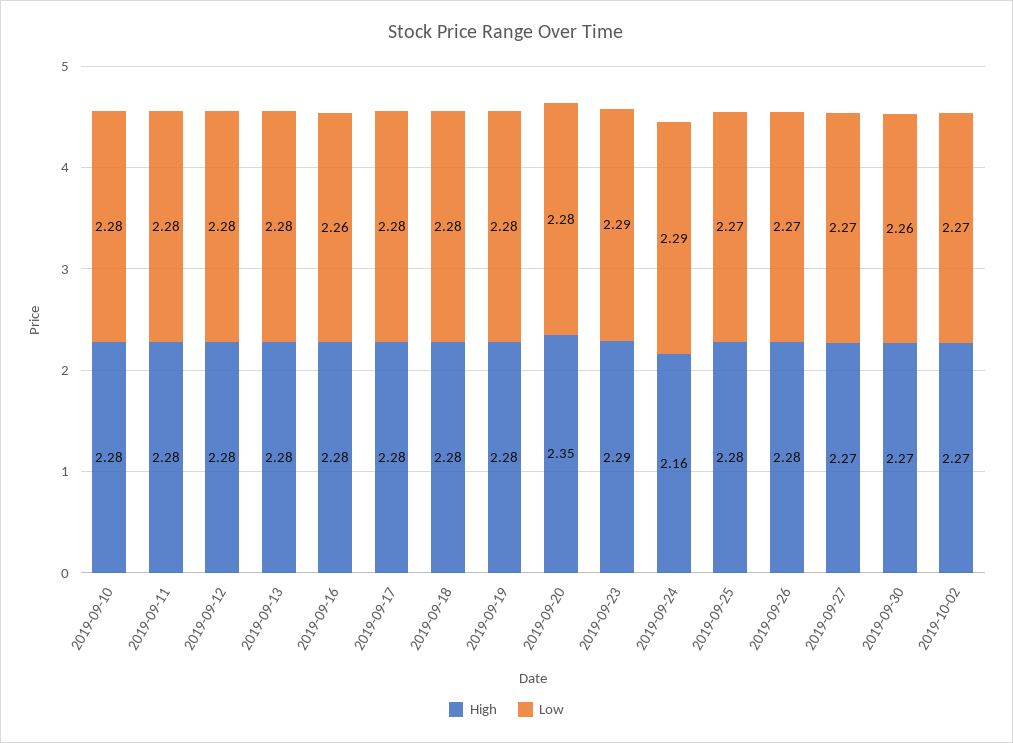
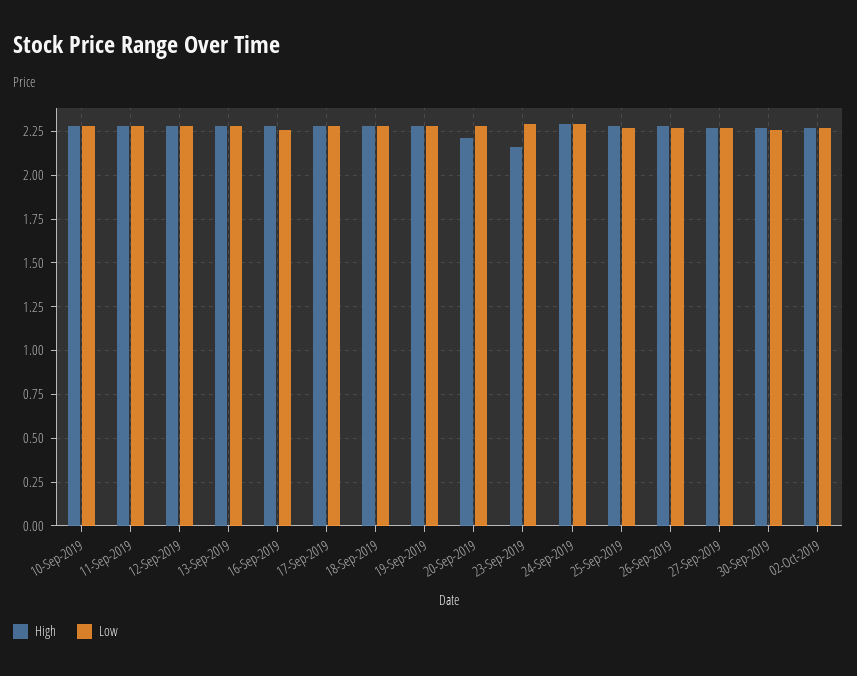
  {
    "High": {
      "2019-09-10": 2.28,
      "2019-09-11": 2.28,
      "2019-09-12": 2.28,
      "2019-09-13": 2.28,
      "2019-09-16": 2.28,
      "2019-09-17": 2.28,
      "2019-09-18": 2.28,
      "2019-09-19": 2.28,
-     "2019-09-20": 2.35,
+     "2019-09-20": 2.2,
-     "2019-09-23": 2.29,
+     "2019-09-23": 2.15,
-     "2019-09-24": 2.16,
+     "2019-09-24": 2.3,
      "2019-09-25": 2.28,
      "2019-09-26": 2.28,
      "2019-09-27": 2.27,
      "2019-09-30": 2.27,
      "2019-10-02": 2.27
    },
    "Low": {
      "2019-09-10": 2.28,
      "2019-09-11": 2.28,
      "2019-09-12": 2.28,
      "2019-09-13": 2.28,
      "2019-09-16": 2.26,
      "2019-09-17": 2.28,
      "2019-09-18": 2.28,
      "2019-09-19": 2.28,
      "2019-09-20": 2.28,
      "2019-09-23": 2.29,
      "2019-09-24": 2.29,
      "2019-09-25": 2.27,
      "2019-09-26": 2.27,
      "2019-09-27": 2.27,
      "2019-09-30": 2.26,
      "2019-10-02": 2.27
    }
  }

